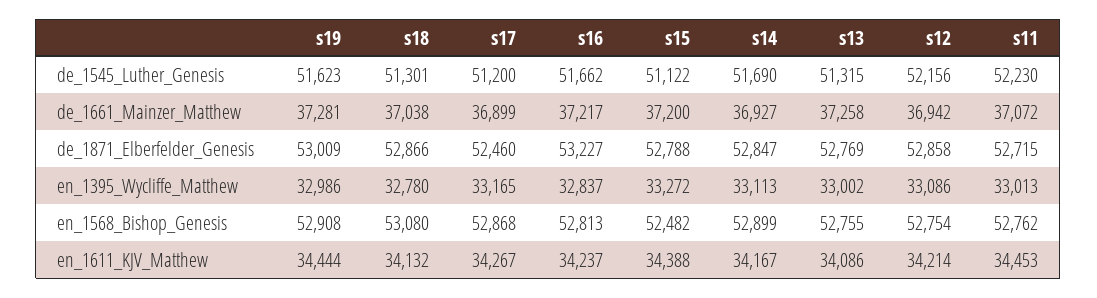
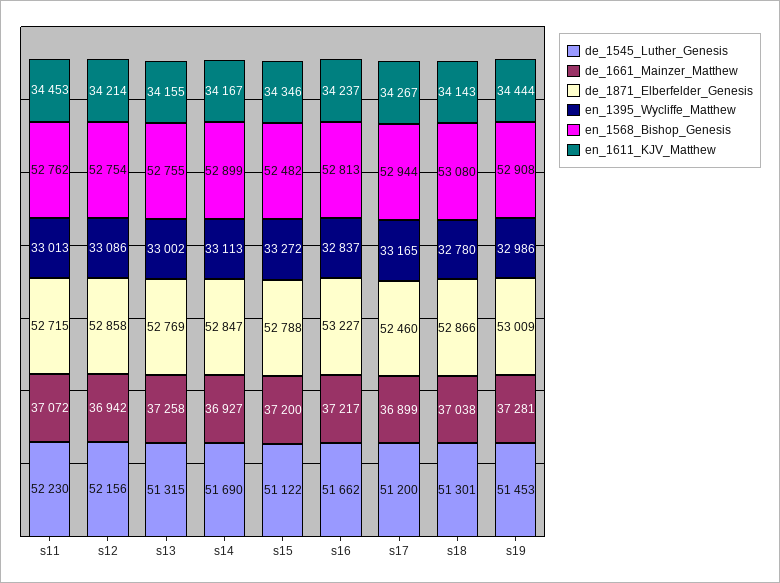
  {
    "de_1545_Luther_Genesis": {
-     "s19": 51623,
+     "s19": 51453,
      "s18": 51301,
      "s17": 51200,
      "s16": 51662,
      "s15": 51122,
      "s14": 51690,
      "s13": 51315,
      "s12": 52156,
      "s11": 52230
    },
    "de_1661_Mainzer_Matthew": {
      "s19": 37281,
      "s18": 37038,
      "s17": 36899,
      "s16": 37217,
      "s15": 37200,
      "s14": 36927,
      "s13": 37258,
      "s12": 36942,
      "s11": 37072
    },
    "de_1871_Elberfelder_Genesis": {
      "s19": 53009,
      "s18": 52866,
      "s17": 52460,
      "s16": 53227,
      "s15": 52788,
      "s14": 52847,
      "s13": 52769,
      "s12": 52858,
      "s11": 52715
    },
    "en_1395_Wycliffe_Matthew": {
      "s19": 32986,
      "s18": 32780,
      "s17": 33165,
      "s16": 32837,
      "s15": 33272,
      "s14": 33113,
      "s13": 33002,
      "s12": 33086,
      "s11": 33013
    },
    "en_1568_Bishop_Genesis": {
      "s19": 52908,
      "s18": 53080,
-     "s17": 52868,
+     "s17": 52944,
      "s16": 52813,
      "s15": 52482,
      "s14": 52899,
      "s13": 52755,
      "s12": 52754,
      "s11": 52762
    },
    "en_1611_KJV_Matthew": {
      "s19": 34444,
-     "s18": 34132,
+     "s18": 34143,
      "s17": 34267,
      "s16": 34237,
-     "s15": 34388,
+     "s15": 34346,
      "s14": 34167,
-     "s13": 34086,
+     "s13": 34155,
      "s12": 34214,
      "s11": 34453
    }
  }

